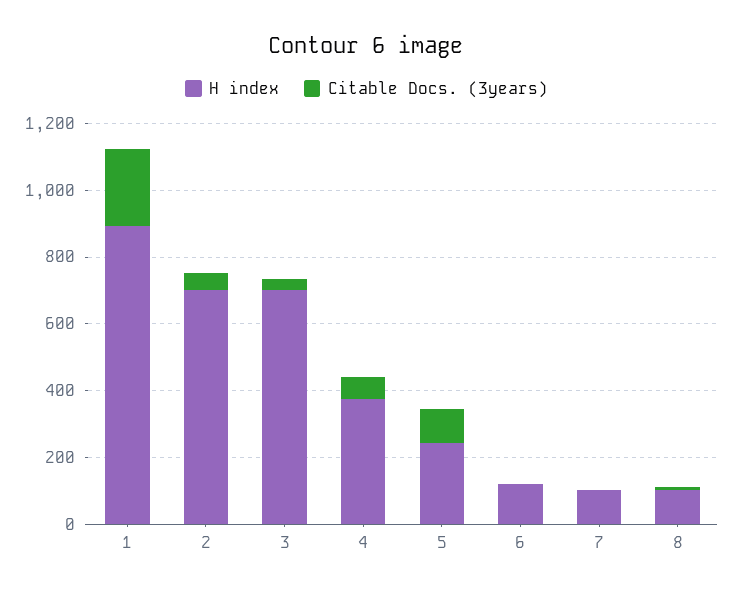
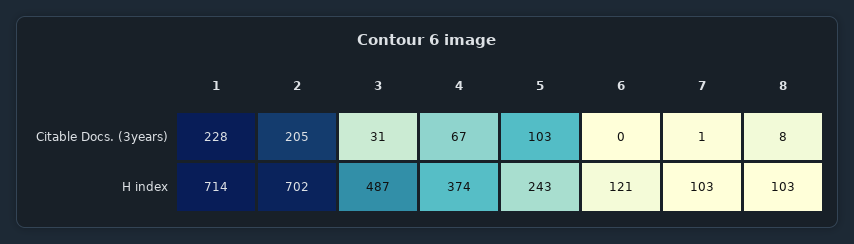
  {
    "H index": {
-     "1": 900,
+     "1": 714,
      "2": 702,
-     "3": 700,
+     "3": 487,
      "4": 374,
      "5": 243,
      "6": 121,
      "7": 103,
      "8": 103
    },
    "Citable Docs. (3years)": {
      "1": 228,
-     "2": 50,
+     "2": 205,
      "3": 31,
      "4": 67,
      "5": 103,
      "6": 0,
      "7": 1,
      "8": 8
    }
  }

